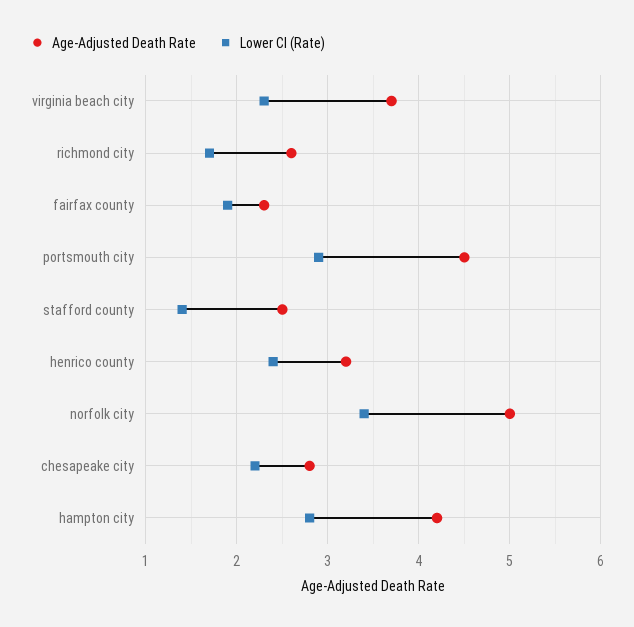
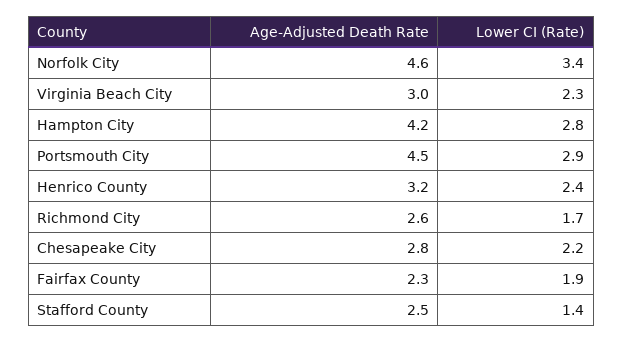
  {
    "Age-Adjusted Death Rate": {
-     "virginia beach city": 3.7,
+     "virginia beach city": 3,
      "richmond city": 2.6,
      "fairfax county": 2.3,
      "portsmouth city": 4.5,
      "stafford county": 2.5,
      "henrico county": 3.2,
-     "norfolk city": 5,
+     "norfolk city": 4.6,
      "chesapeake city": 2.8,
      "hampton city": 4.2
    },
    "Lower CI (Rate)": {
      "virginia beach city": 2.3,
      "richmond city": 1.7,
      "fairfax county": 1.9,
      "portsmouth city": 2.9,
      "stafford county": 1.4,
      "henrico county": 2.4,
      "norfolk city": 3.4,
      "chesapeake city": 2.2,
      "hampton city": 2.8
    }
  }

